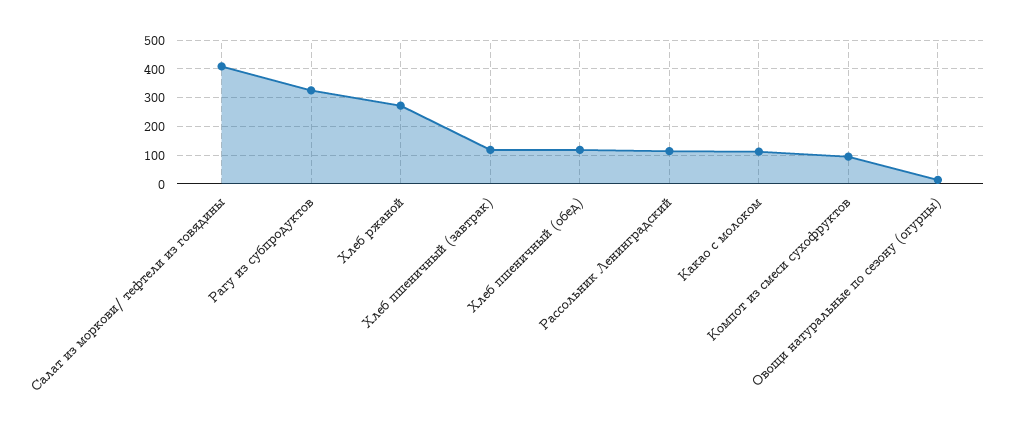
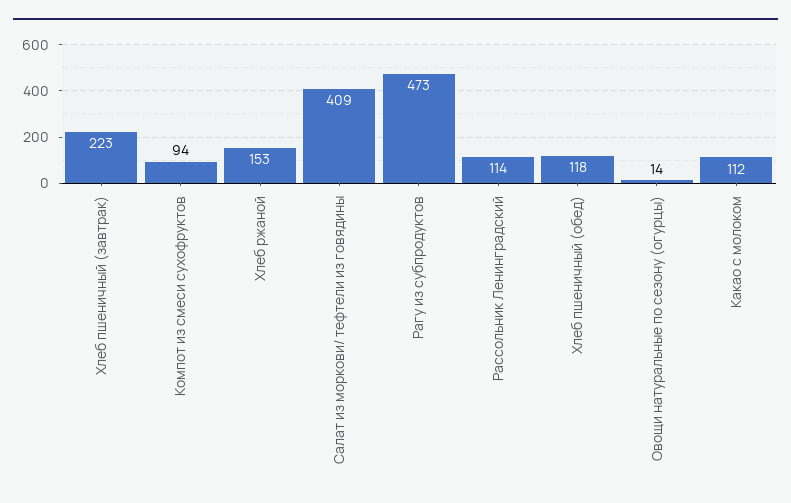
  {
    "Салат из моркови/ тефтели из говядины": 409,
-   "Рагу из субпродуктов": 325,
+   "Рагу из субпродуктов": 473,
-   "Хлеб ржаной": 275,
+   "Хлеб ржаной": 153,
-   "Хлеб пшеничный (завтрак)": 125,
+   "Хлеб пшеничный (завтрак)": 223,
    "Хлеб пшеничный (обед)": 118,
    "Рассольник Ленинградский": 114,
    "Какао с молоком": 112,
    "Компот из смеси сухофруктов": 94,
    "Овощи натуральные по сезону (огурцы)": 14
  }

